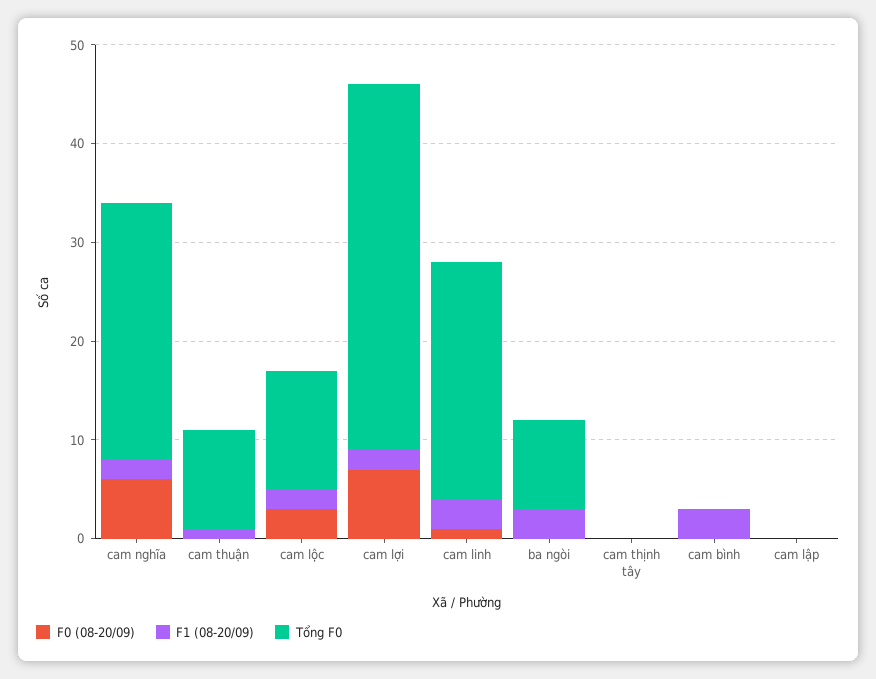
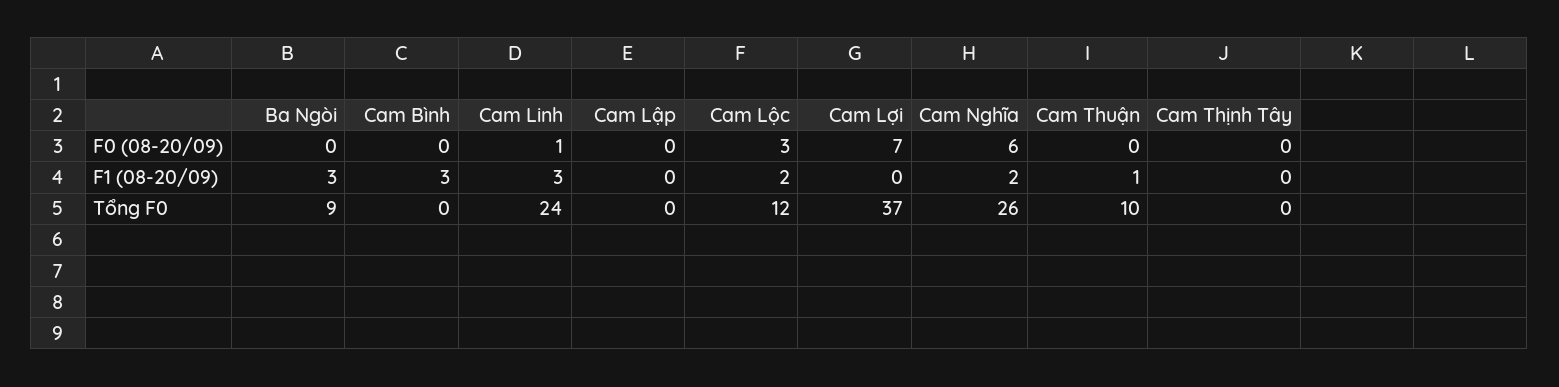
  {
    "F0 (08-20/09)": {
      "cam nghĩa": 6,
      "cam thuận": 0,
      "cam lộc": 3,
      "cam lợi": 7,
      "cam linh": 1,
      "ba ngòi": 0,
      "cam thịnh tây": 0,
      "cam bình": 0,
      "cam lập": 0
    },
    "F1 (08-20/09)": {
      "cam nghĩa": 2,
      "cam thuận": 1,
      "cam lộc": 2,
-     "cam lợi": 2,
+     "cam lợi": 0,
      "cam linh": 3,
      "ba ngòi": 3,
      "cam thịnh tây": 0,
      "cam bình": 3,
      "cam lập": 0
    },
    "Tổng F0": {
      "cam nghĩa": 26,
      "cam thuận": 10,
      "cam lộc": 12,
      "cam lợi": 37,
      "cam linh": 24,
      "ba ngòi": 9,
      "cam thịnh tây": 0,
      "cam bình": 0,
      "cam lập": 0
    }
  }

